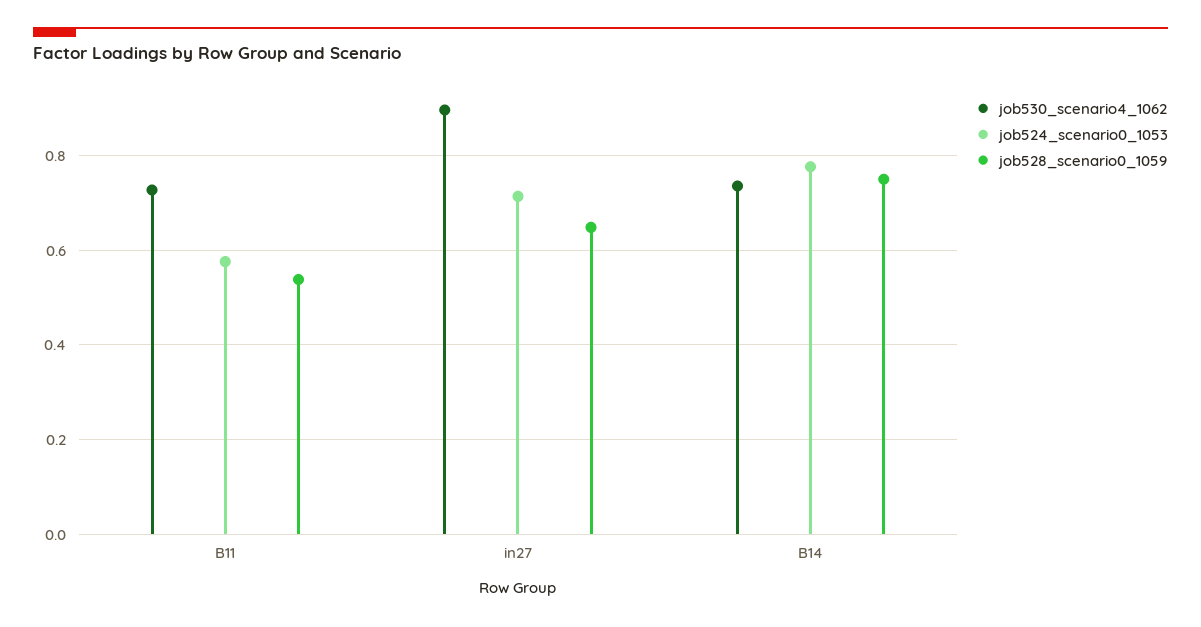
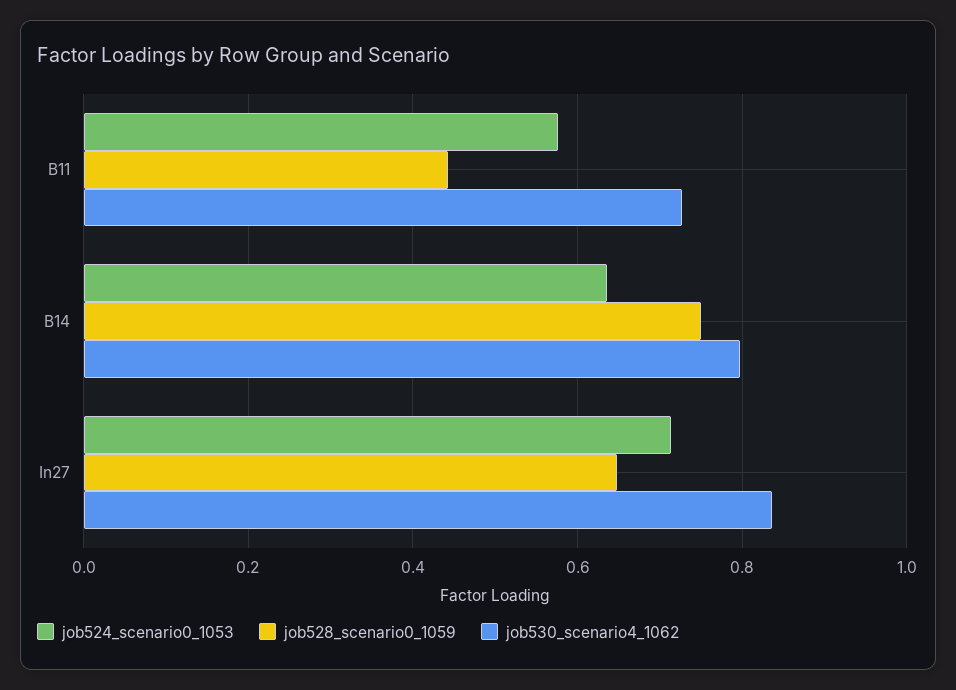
  {
    "job530_scenario4_1062": {
      "B11": 0.72,
-     "in27": 0.9,
+     "in27": 0.84,
-     "B14": 0.74
+     "B14": 0.8
    },
    "job524_scenario0_1053": {
      "B11": 0.58,
      "in27": 0.72,
-     "B14": 0.78
+     "B14": 0.64
    },
    "job528_scenario0_1059": {
-     "B11": 0.54,
+     "B11": 0.44,
      "in27": 0.64,
      "B14": 0.76
    }
  }

